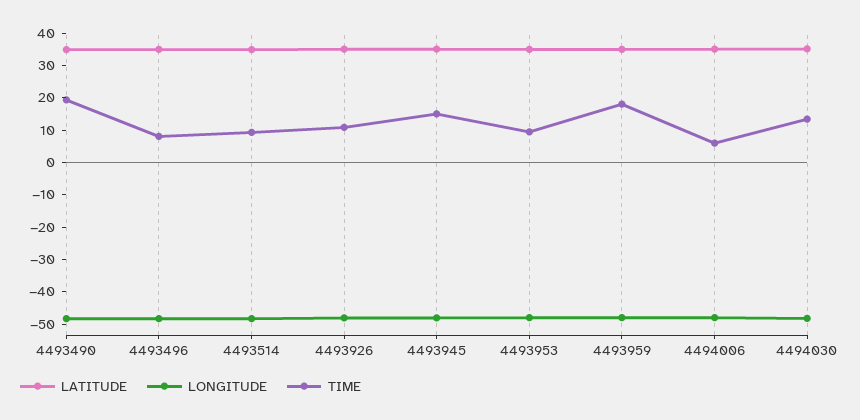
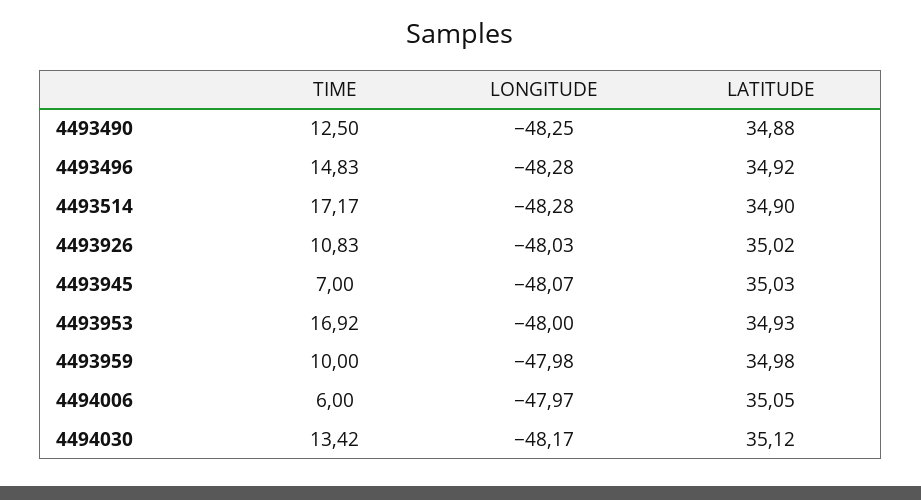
  {
    "LATITUDE": {
      "4493490": 34.88,
      "4493496": 34.92,
      "4493514": 34.9,
      "4493926": 35.02,
      "4493945": 35.03,
      "4493953": 34.93,
      "4493959": 34.98,
      "4494006": 35.05,
      "4494030": 35.12
    },
    "LONGITUDE": {
      "4493490": -48.25,
      "4493496": -48.28,
      "4493514": -48.28,
      "4493926": -48.03,
      "4493945": -48.07,
      "4493953": -48,
      "4493959": -47.98,
      "4494006": -47.97,
      "4494030": -48.17
    },
    "TIME": {
-     "4493490": 20,
+     "4493490": 12.5,
-     "4493496": 7.5,
+     "4493496": 14.83,
-     "4493514": 10,
+     "4493514": 17.17,
      "4493926": 10.83,
-     "4493945": 15,
+     "4493945": 7,
-     "4493953": 10,
+     "4493953": 16.92,
-     "4493959": 17.5,
+     "4493959": 10,
      "4494006": 6,
      "4494030": 13.42
    }
  }

